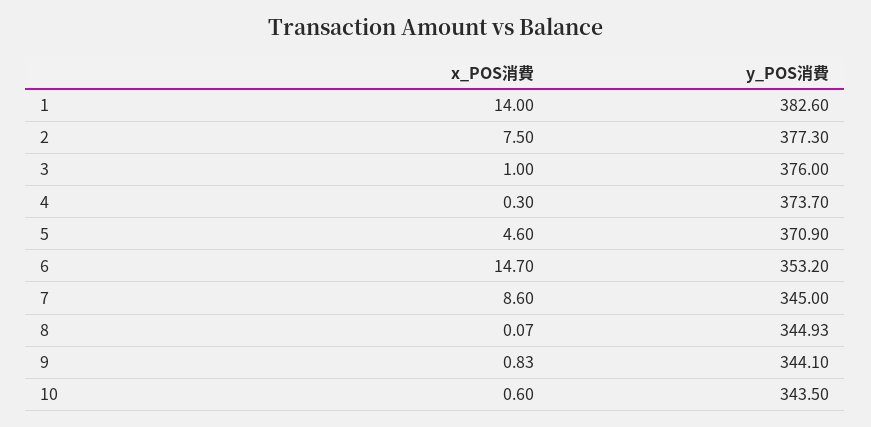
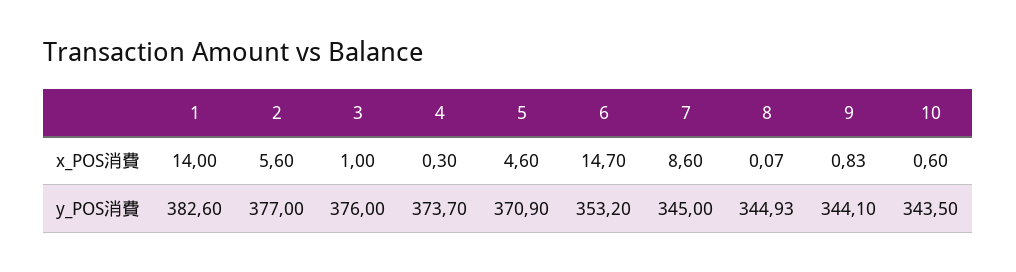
  {
    "x_POS消費": {
      "1": 14,
-     "2": 7.5,
+     "2": 5.6,
      "3": 1,
      "4": 0.3,
      "5": 4.6,
      "6": 14.7,
      "7": 8.6,
      "8": 0.07,
      "9": 0.83,
      "10": 0.6
    },
    "y_POS消費": {
      "1": 382.6,
-     "2": 377.3,
+     "2": 377,
      "3": 376,
      "4": 373.7,
      "5": 370.9,
      "6": 353.2,
      "7": 345,
      "8": 344.93,
      "9": 344.1,
      "10": 343.5
    }
  }

